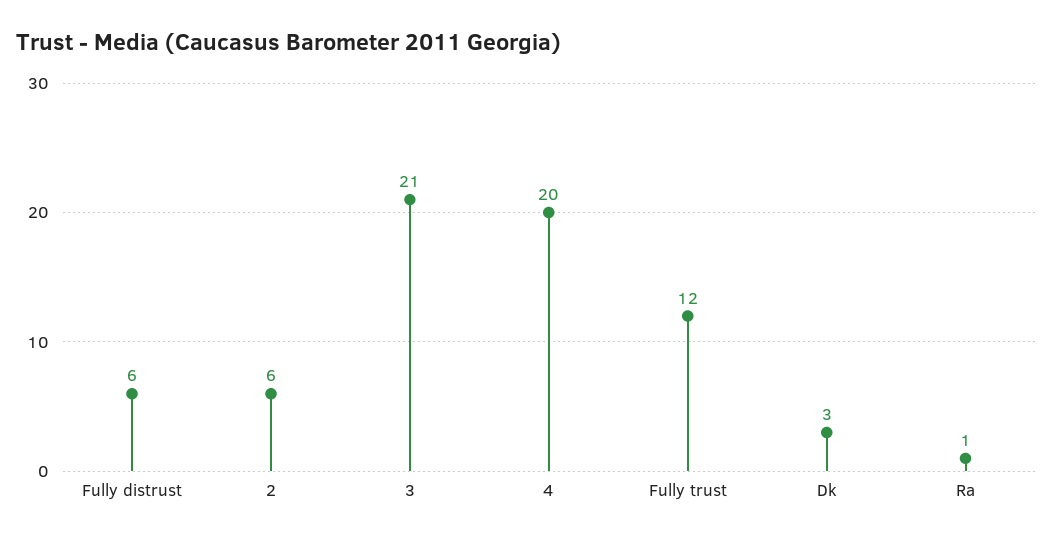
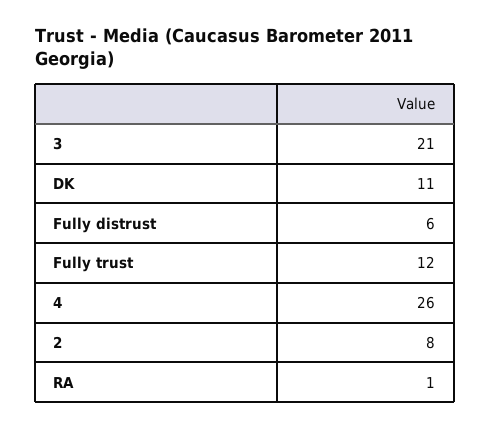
  {
    "Fully distrust": 6,
-   "2": 6,
+   "2": 8,
    "3": 21,
-   "4": 20,
+   "4": 26,
    "Fully trust": 12,
-   "Dk": 3,
+   "Dk": 11,
    "Ra": 1
  }

